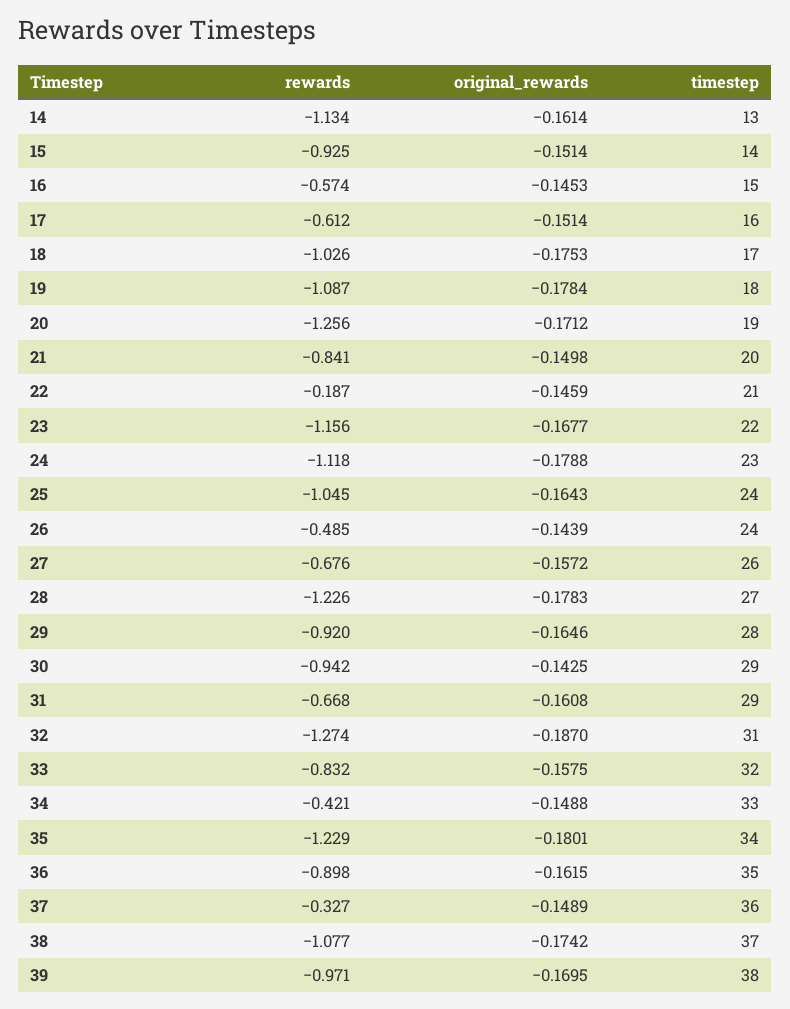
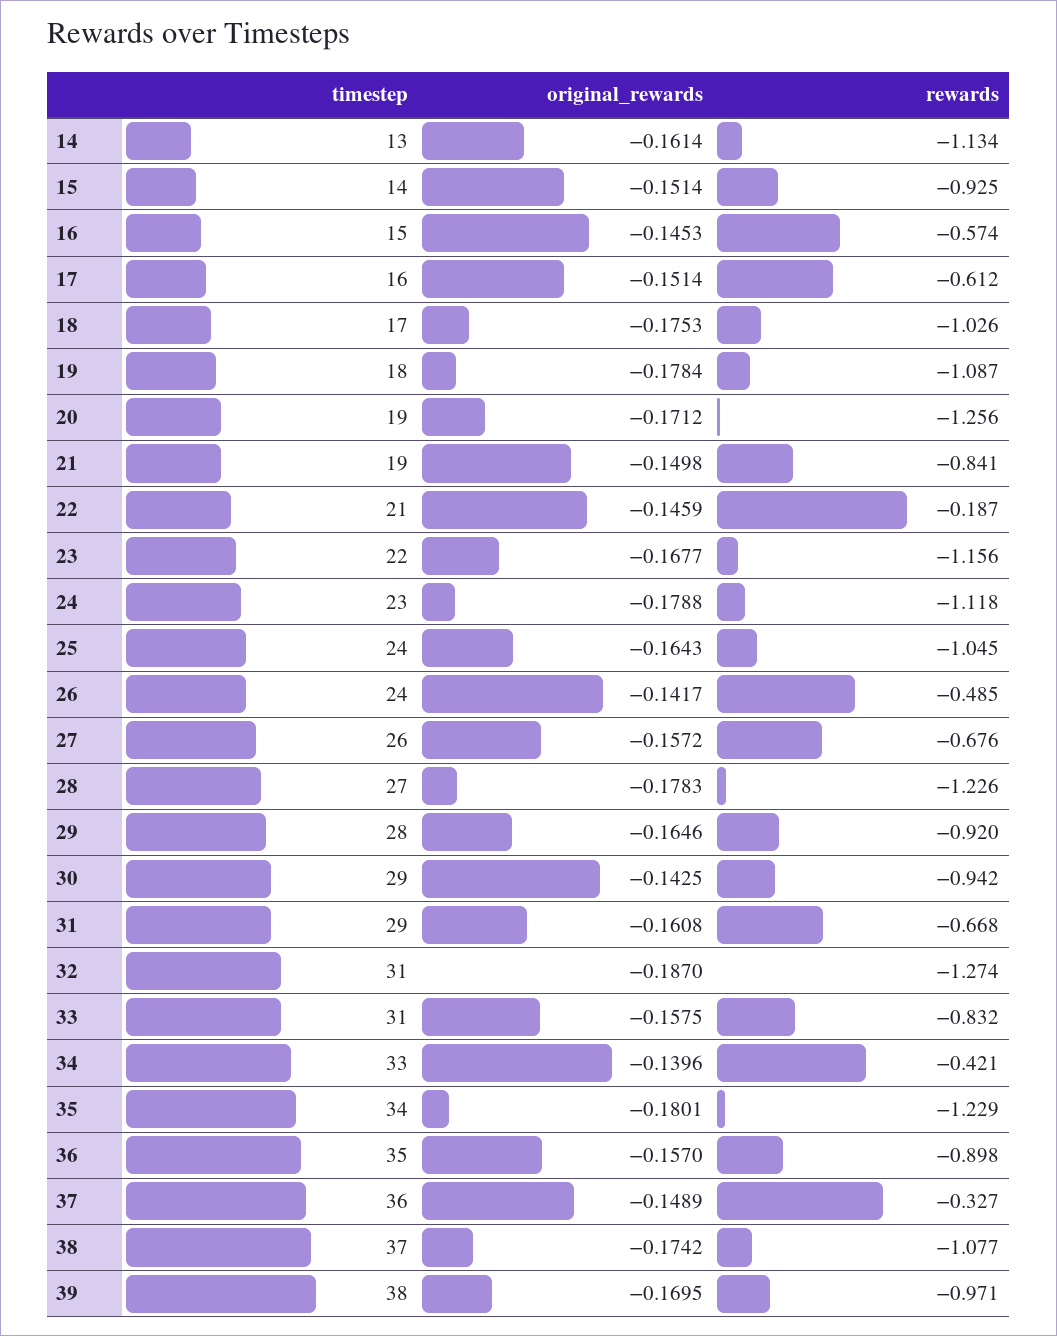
  {
    "rewards": {
      "14": -1.134,
      "15": -0.925,
      "16": -0.574,
      "17": -0.612,
      "18": -1.026,
      "19": -1.087,
      "20": -1.256,
      "21": -0.841,
      "22": -0.187,
      "23": -1.156,
      "24": -1.118,
      "25": -1.045,
      "26": -0.485,
      "27": -0.676,
      "28": -1.226,
      "29": -0.92,
      "30": -0.942,
      "31": -0.668,
      "32": -1.274,
      "33": -0.832,
      "34": -0.421,
      "35": -1.229,
      "36": -0.898,
      "37": -0.327,
      "38": -1.077,
      "39": -0.971
    },
    "original_rewards": {
      "14": -0.1614,
      "15": -0.1514,
      "16": -0.1453,
      "17": -0.1514,
      "18": -0.1753,
      "19": -0.1784,
      "20": -0.1712,
      "21": -0.1498,
      "22": -0.1459,
      "23": -0.1677,
      "24": -0.1788,
      "25": -0.1643,
-     "26": -0.1439,
+     "26": -0.1417,
      "27": -0.1572,
      "28": -0.1783,
      "29": -0.1646,
      "30": -0.1425,
      "31": -0.1608,
      "32": -0.187,
      "33": -0.1575,
-     "34": -0.1488,
+     "34": -0.1396,
      "35": -0.1801,
-     "36": -0.1615,
+     "36": -0.157,
      "37": -0.1489,
      "38": -0.1742,
      "39": -0.1695
    },
    "timestep": {
      "14": 13,
      "15": 14,
      "16": 15,
      "17": 16,
      "18": 17,
      "19": 18,
      "20": 19,
-     "21": 20,
+     "21": 19,
      "22": 21,
      "23": 22,
      "24": 23,
      "25": 24,
      "26": 24,
      "27": 26,
      "28": 27,
      "29": 28,
      "30": 29,
      "31": 29,
      "32": 31,
-     "33": 32,
+     "33": 31,
      "34": 33,
      "35": 34,
      "36": 35,
      "37": 36,
      "38": 37,
      "39": 38
    }
  }

